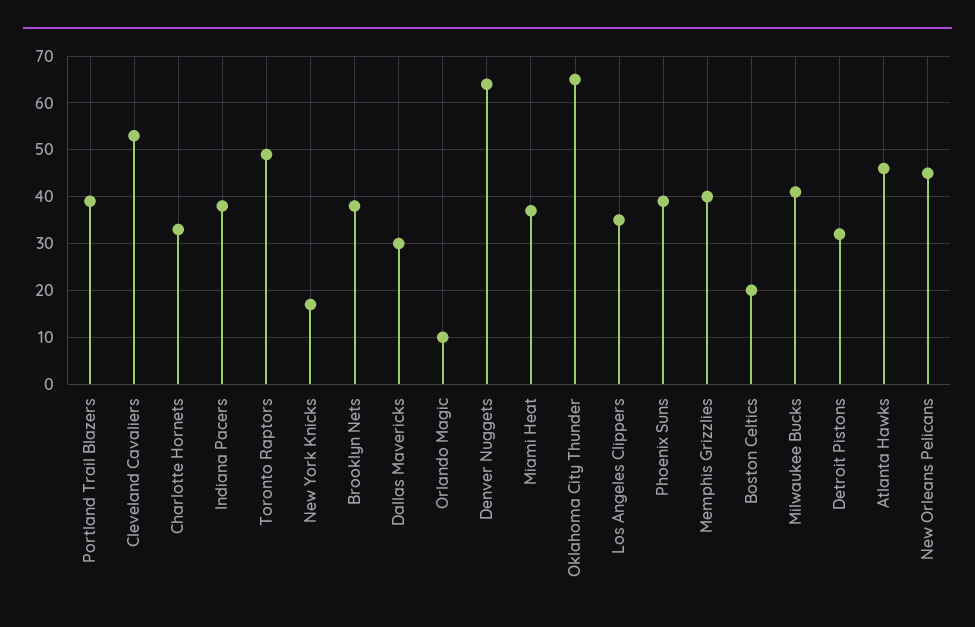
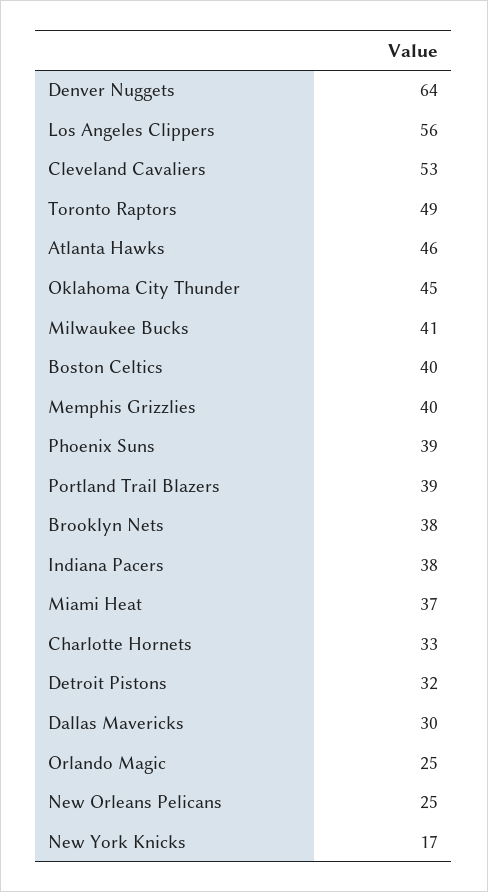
  {
    "Portland Trail Blazers": 39,
    "Cleveland Cavaliers": 53,
    "Charlotte Hornets": 33,
    "Indiana Pacers": 38,
    "Toronto Raptors": 49,
    "New York Knicks": 17,
    "Brooklyn Nets": 38,
    "Dallas Mavericks": 30,
-   "Orlando Magic": 10,
+   "Orlando Magic": 25,
    "Denver Nuggets": 64,
    "Miami Heat": 37,
-   "Oklahoma City Thunder": 65,
+   "Oklahoma City Thunder": 45,
-   "Los Angeles Clippers": 35,
+   "Los Angeles Clippers": 56,
    "Phoenix Suns": 39,
    "Memphis Grizzlies": 40,
-   "Boston Celtics": 20,
+   "Boston Celtics": 40,
    "Milwaukee Bucks": 41,
    "Detroit Pistons": 32,
    "Atlanta Hawks": 46,
-   "New Orleans Pelicans": 45
+   "New Orleans Pelicans": 25
  }

